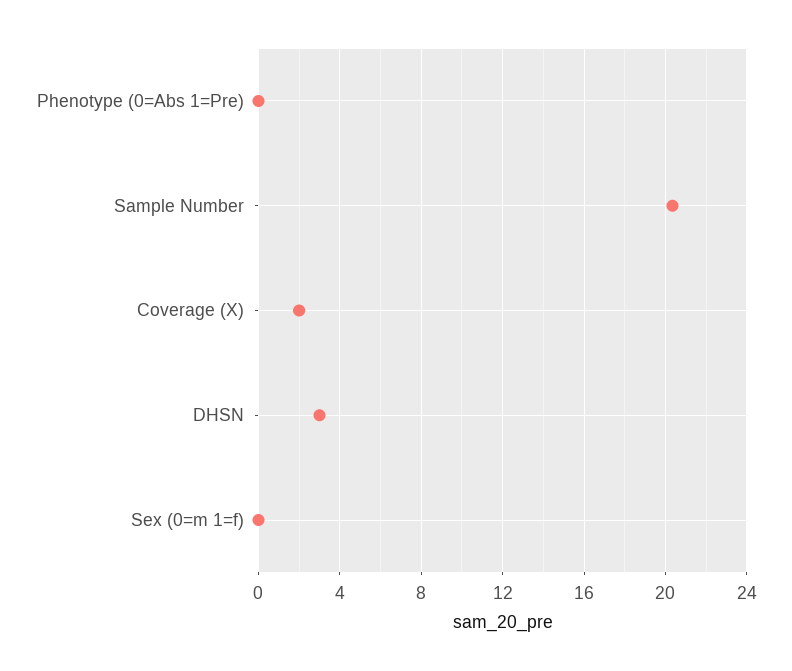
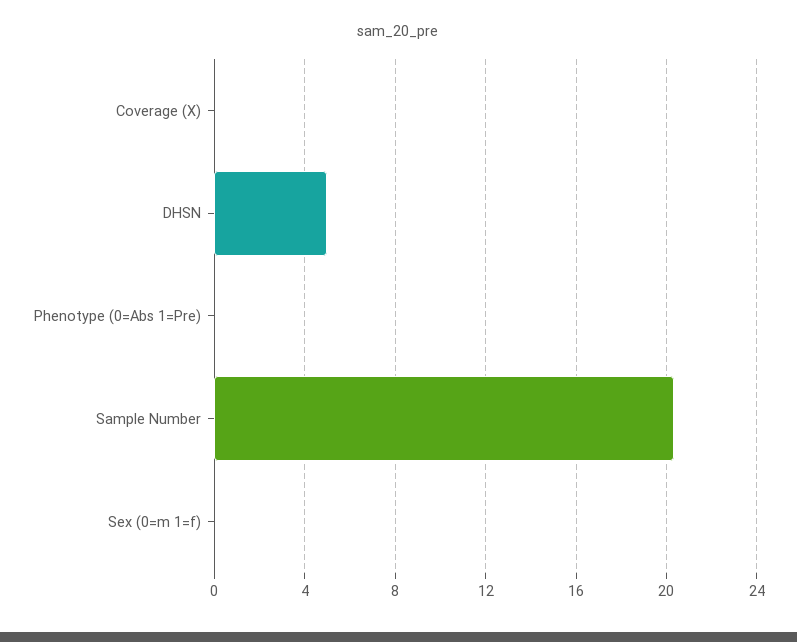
  {
    "Phenotype (0=Abs 1=Pre)": 0,
    "Sample Number": 20.5,
-   "Coverage (X)": 2,
+   "Coverage (X)": 0,
-   "DHSN": 3,
+   "DHSN": 5,
    "Sex (0=m 1=f)": 0
  }

